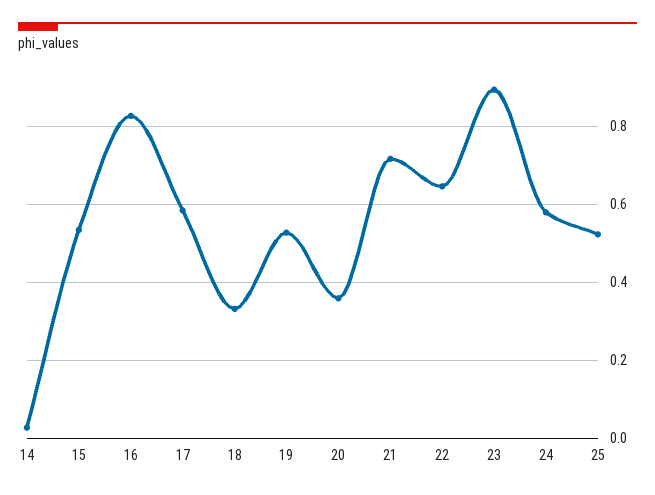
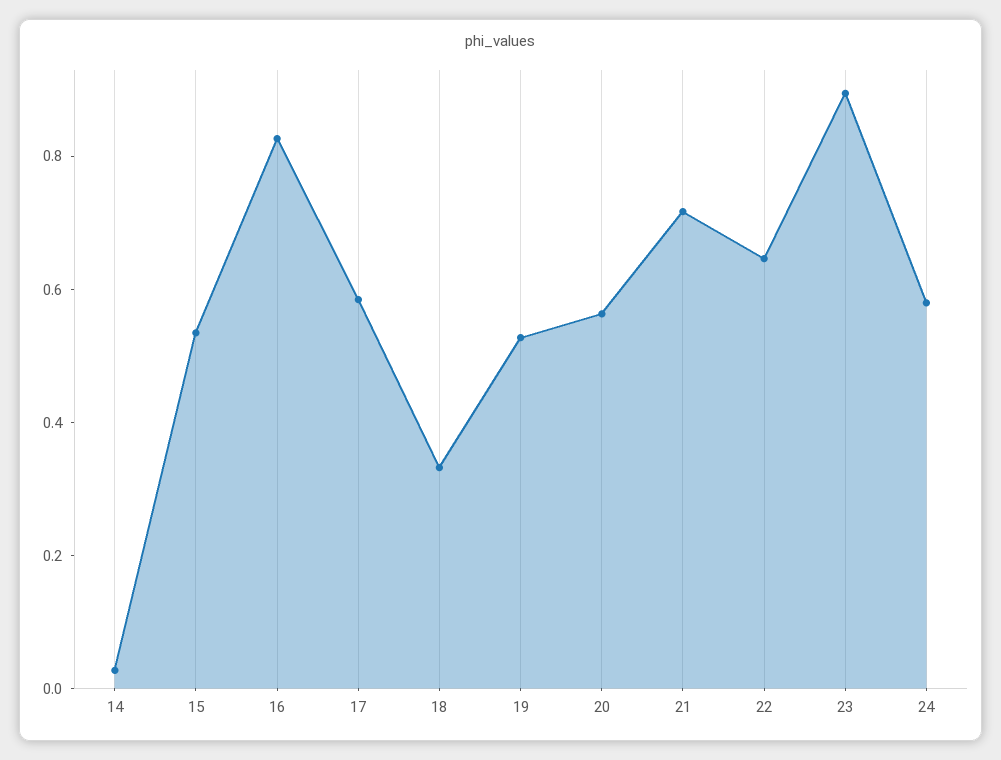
  {
    "14": 0.02,
    "15": 0.54,
    "16": 0.82,
    "17": 0.58,
    "18": 0.34,
    "19": 0.52,
-   "20": 0.36,
+   "20": 0.55,
    "21": 0.72,
    "22": 0.64,
    "23": 0.9,
-   "24": 0.58,
+   "24": 0.58
-   "25": 0.52
  }

